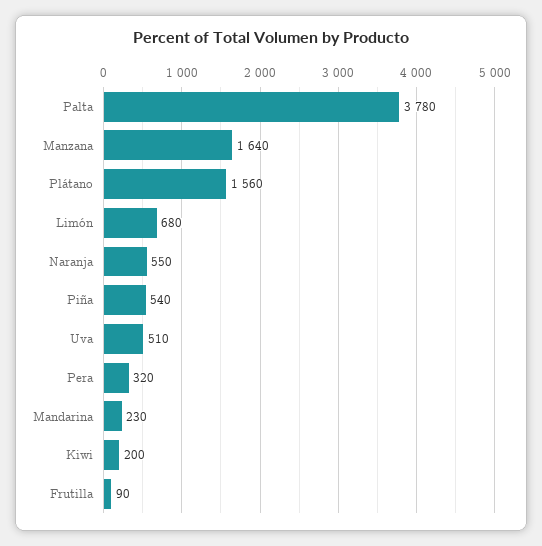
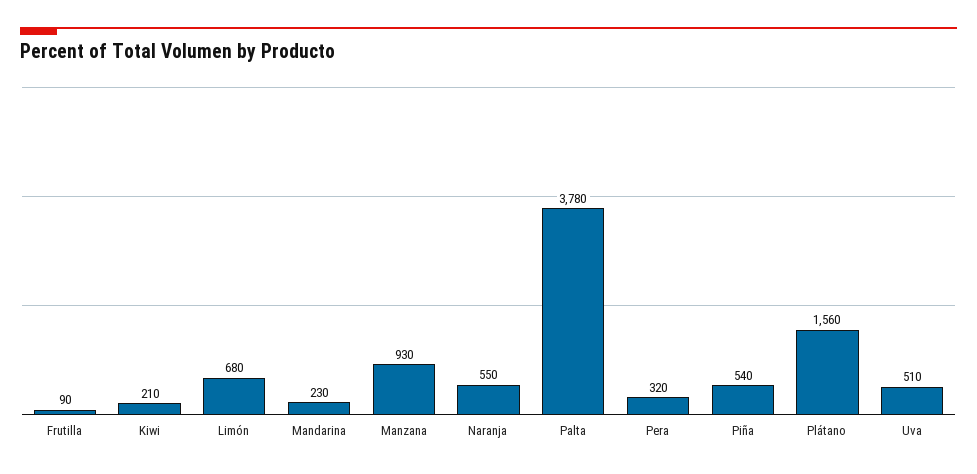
  {
    "Palta": 3780,
-   "Manzana": 1640,
+   "Manzana": 930,
    "Plátano": 1560,
    "Limón": 680,
    "Naranja": 550,
    "Piña": 540,
    "Uva": 510,
    "Pera": 320,
    "Mandarina": 230,
-   "Kiwi": 200,
+   "Kiwi": 210,
    "Frutilla": 90
  }

